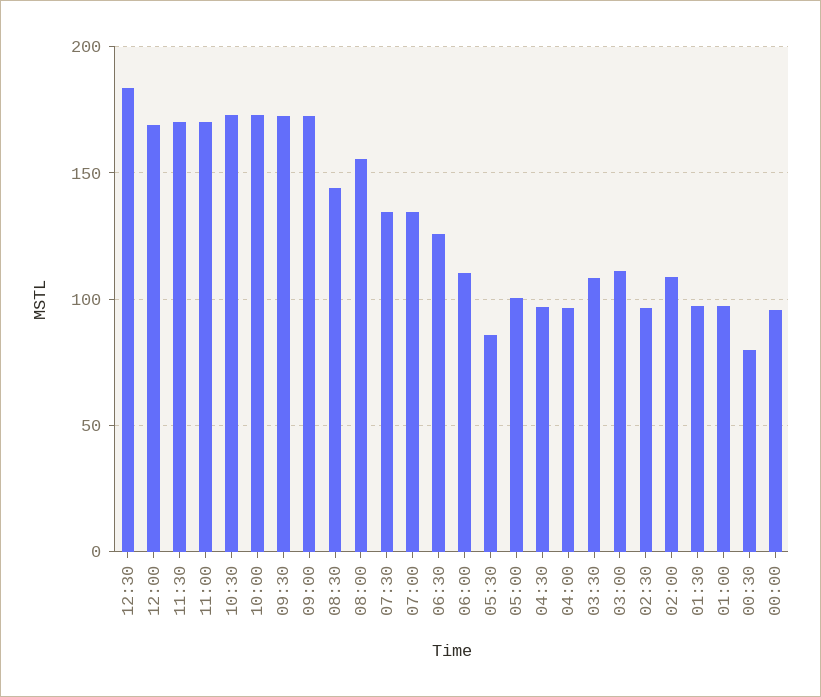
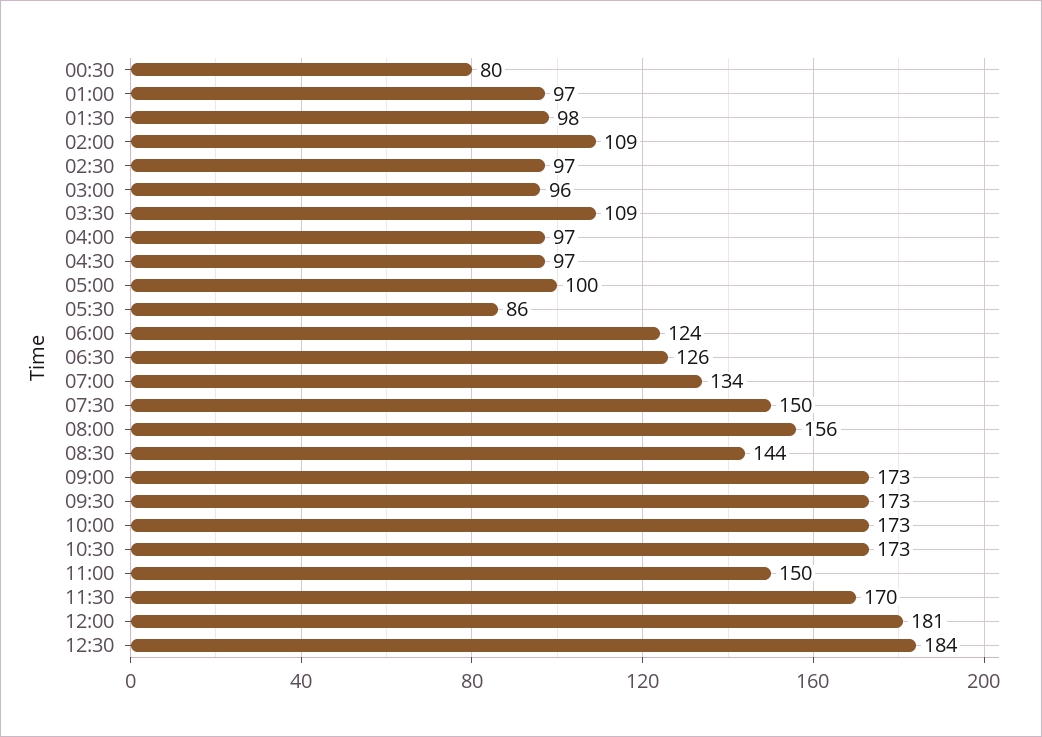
  {
    "12:30": 184,
-   "12:00": 170,
+   "12:00": 181,
    "11:30": 170,
-   "11:00": 170,
+   "11:00": 150,
    "10:30": 173,
    "10:00": 173,
    "09:30": 173,
    "09:00": 173,
    "08:30": 144,
    "08:00": 156,
-   "07:30": 135,
+   "07:30": 150,
    "07:00": 134,
    "06:30": 126,
-   "06:00": 110,
+   "06:00": 124,
    "05:30": 86,
    "05:00": 100,
    "04:30": 97,
    "04:00": 97,
    "03:30": 109,
-   "03:00": 110,
+   "03:00": 96,
    "02:30": 97,
    "02:00": 109,
    "01:30": 98,
    "01:00": 97,
-   "00:30": 80,
+   "00:30": 80
-   "00:00": 95
  }

